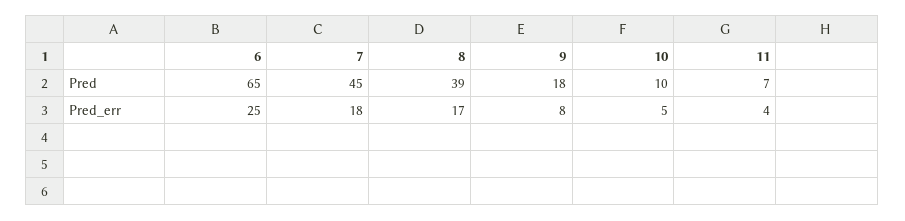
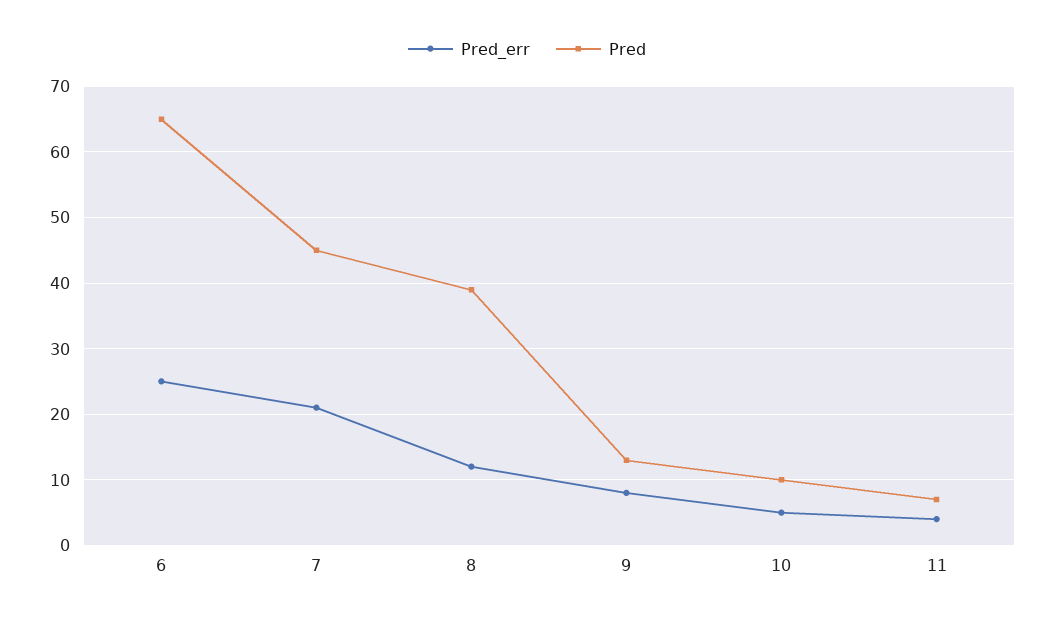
  {
    "Pred": {
      "6": 65,
      "7": 45,
      "8": 39,
-     "9": 18,
+     "9": 13,
      "10": 10,
      "11": 7
    },
    "Pred_err": {
      "6": 25,
-     "7": 18,
+     "7": 21,
-     "8": 17,
+     "8": 12,
      "9": 8,
      "10": 5,
      "11": 4
    }
  }

